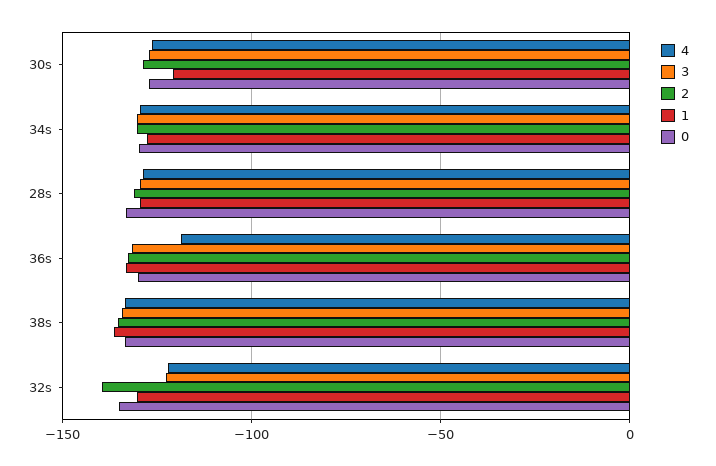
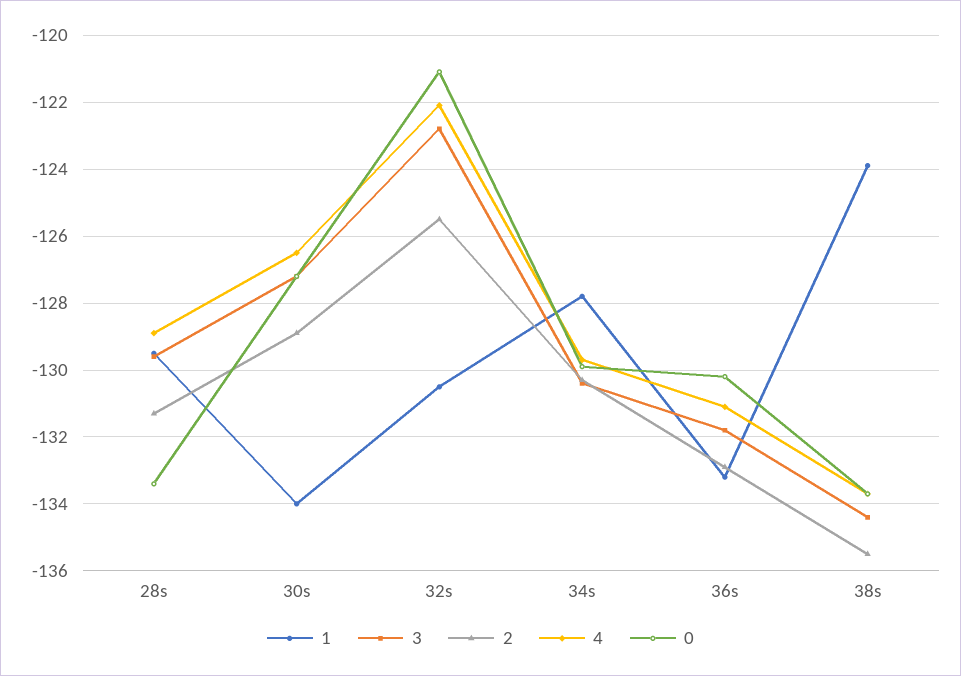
  {
    "4": {
      "30s": -126.5,
      "34s": -129.5,
      "28s": -129,
-     "36s": -120,
+     "36s": -131,
      "38s": -133.5,
      "32s": -122
    },
    "3": {
      "30s": -127,
      "34s": -130.5,
      "28s": -129.5,
      "36s": -132,
      "38s": -134.5,
      "32s": -123
    },
    "2": {
      "30s": -129,
      "34s": -130.5,
      "28s": -131.5,
      "36s": -133,
      "38s": -135.5,
-     "32s": -140
+     "32s": -125.5
    },
    "1": {
-     "30s": -120,
+     "30s": -134,
      "34s": -128,
      "28s": -129.5,
      "36s": -133,
-     "38s": -135,
+     "38s": -124,
      "32s": -130.5
    },
    "0": {
      "30s": -127,
      "34s": -130,
      "28s": -133.5,
      "36s": -130,
      "38s": -133.5,
-     "32s": -135
+     "32s": -121
    }
  }

